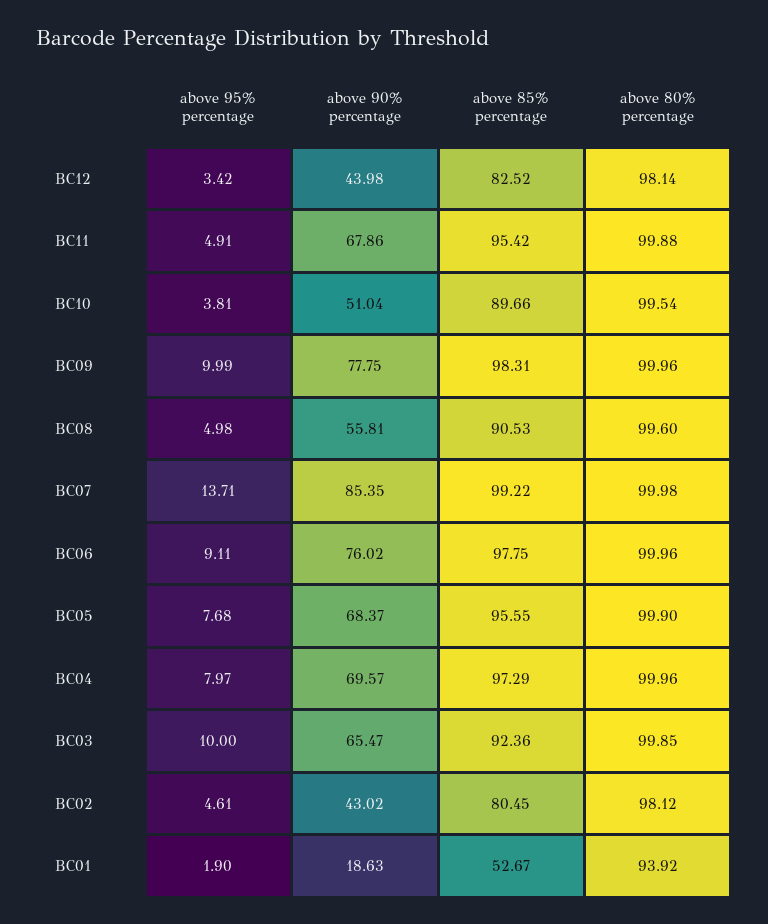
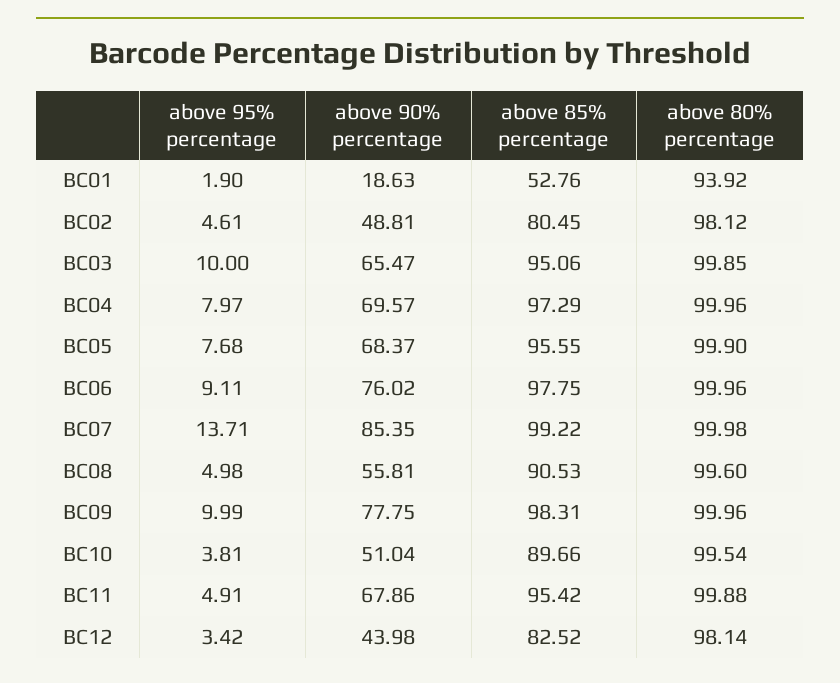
  {
    "above 95% percentage": {
      "BC12": 3.42,
      "BC11": 4.91,
      "BC10": 3.81,
      "BC09": 9.99,
      "BC08": 4.98,
      "BC07": 13.71,
      "BC06": 9.11,
      "BC05": 7.68,
      "BC04": 7.97,
      "BC03": 10,
      "BC02": 4.61,
      "BC01": 1.9
    },
    "above 90% percentage": {
      "BC12": 43.98,
      "BC11": 67.86,
      "BC10": 51.04,
      "BC09": 77.75,
      "BC08": 55.81,
      "BC07": 85.35,
      "BC06": 76.02,
      "BC05": 68.37,
      "BC04": 69.57,
      "BC03": 65.47,
-     "BC02": 43.02,
+     "BC02": 48.81,
      "BC01": 18.63
    },
    "above 85% percentage": {
      "BC12": 82.52,
      "BC11": 95.42,
      "BC10": 89.66,
      "BC09": 98.31,
      "BC08": 90.53,
      "BC07": 99.22,
      "BC06": 97.75,
      "BC05": 95.55,
      "BC04": 97.29,
-     "BC03": 92.36,
+     "BC03": 95.06,
      "BC02": 80.45,
-     "BC01": 52.67
+     "BC01": 52.76
    },
    "above 80% percentage": {
      "BC12": 98.14,
      "BC11": 99.88,
      "BC10": 99.54,
      "BC09": 99.96,
      "BC08": 99.6,
      "BC07": 99.98,
      "BC06": 99.96,
      "BC05": 99.9,
      "BC04": 99.96,
      "BC03": 99.85,
      "BC02": 98.12,
      "BC01": 93.92
    }
  }

